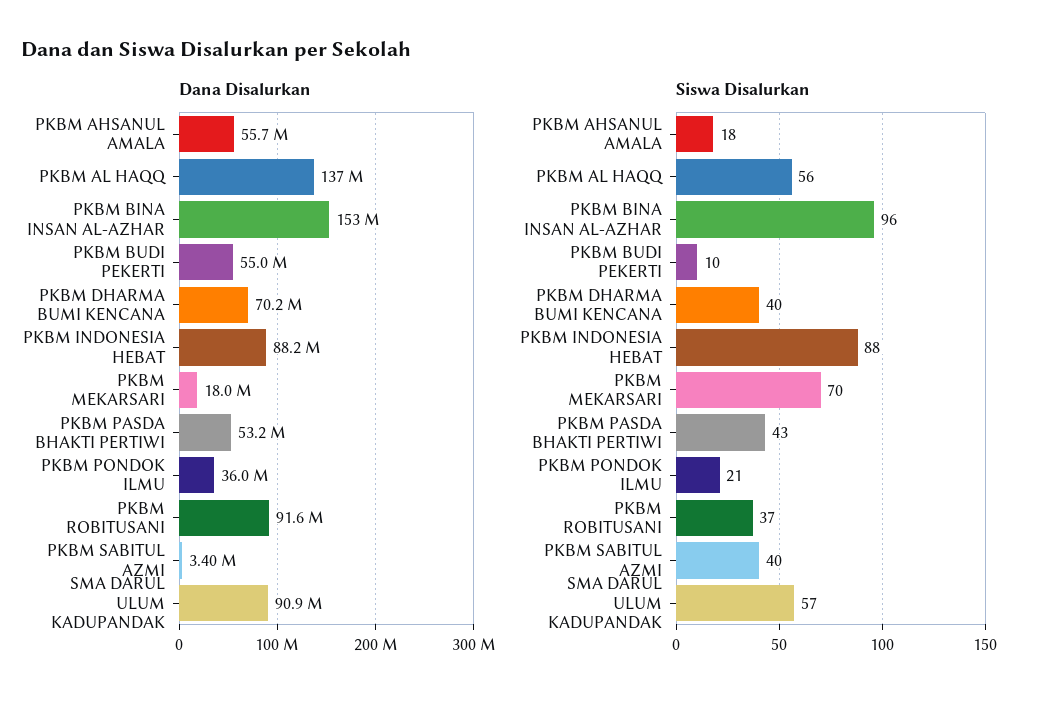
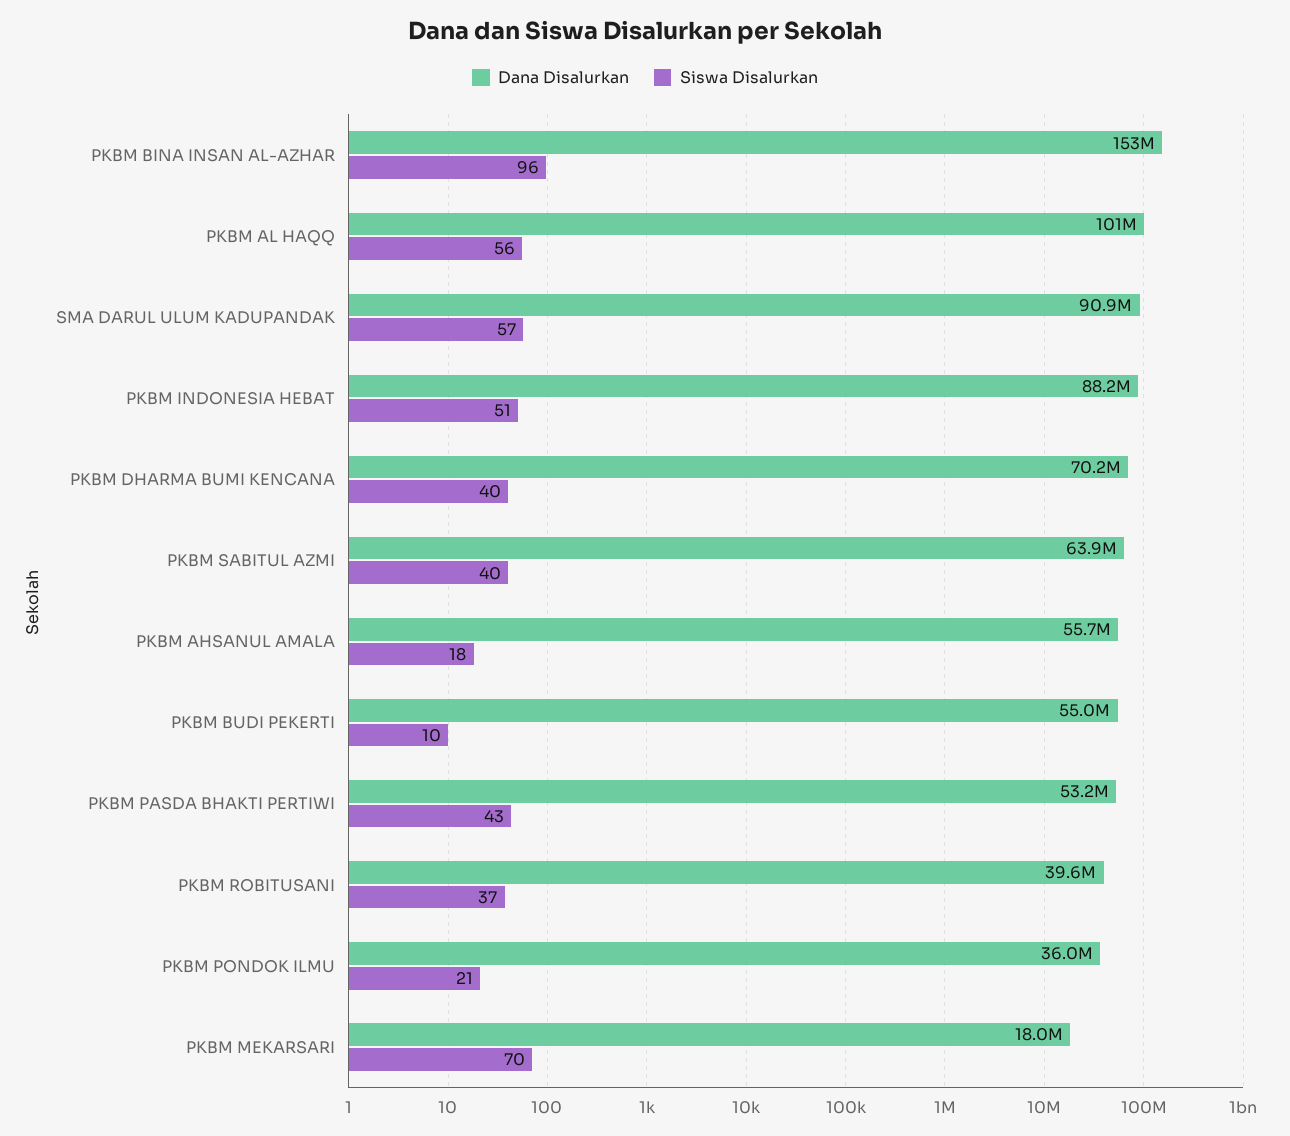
  {
    "Dana Disalurkan": {
      "PKBM AHSANUL AMALA": 55700000,
-     "PKBM AL HAQQ": 137000000,
+     "PKBM AL HAQQ": 101000000,
      "PKBM BINA INSAN AL-AZHAR": 153000000,
      "PKBM BUDI PEKERTI": 55000000,
      "PKBM DHARMA BUMI KENCANA": 70200000,
      "PKBM INDONESIA HEBAT": 88200000,
      "PKBM MEKARSARI": 18000000,
      "PKBM PASDA BHAKTI PERTIWI": 53200000,
      "PKBM PONDOK ILMU": 36000000,
-     "PKBM ROBITUSANI": 91600000,
+     "PKBM ROBITUSANI": 39600000,
-     "PKBM SABITUL AZMI": 3400000,
+     "PKBM SABITUL AZMI": 63900000,
      "SMA DARUL ULUM KADUPANDAK": 90900000
    },
    "Siswa Disalurkan": {
      "PKBM AHSANUL AMALA": 18,
      "PKBM AL HAQQ": 56,
      "PKBM BINA INSAN AL-AZHAR": 96,
      "PKBM BUDI PEKERTI": 10,
      "PKBM DHARMA BUMI KENCANA": 40,
-     "PKBM INDONESIA HEBAT": 88,
+     "PKBM INDONESIA HEBAT": 51,
      "PKBM MEKARSARI": 70,
      "PKBM PASDA BHAKTI PERTIWI": 43,
      "PKBM PONDOK ILMU": 21,
      "PKBM ROBITUSANI": 37,
      "PKBM SABITUL AZMI": 40,
      "SMA DARUL ULUM KADUPANDAK": 57
    }
  }

